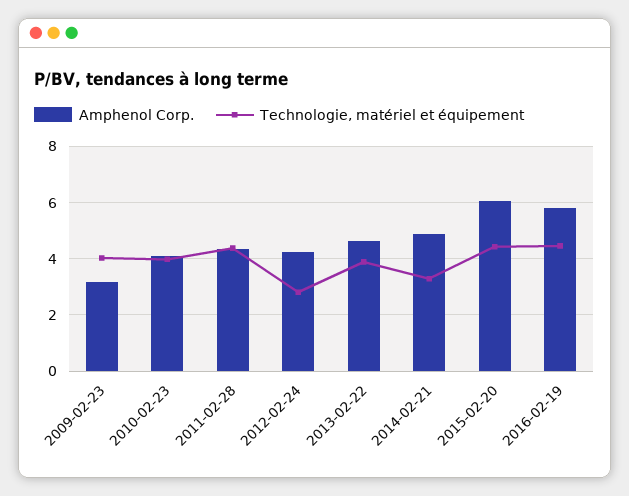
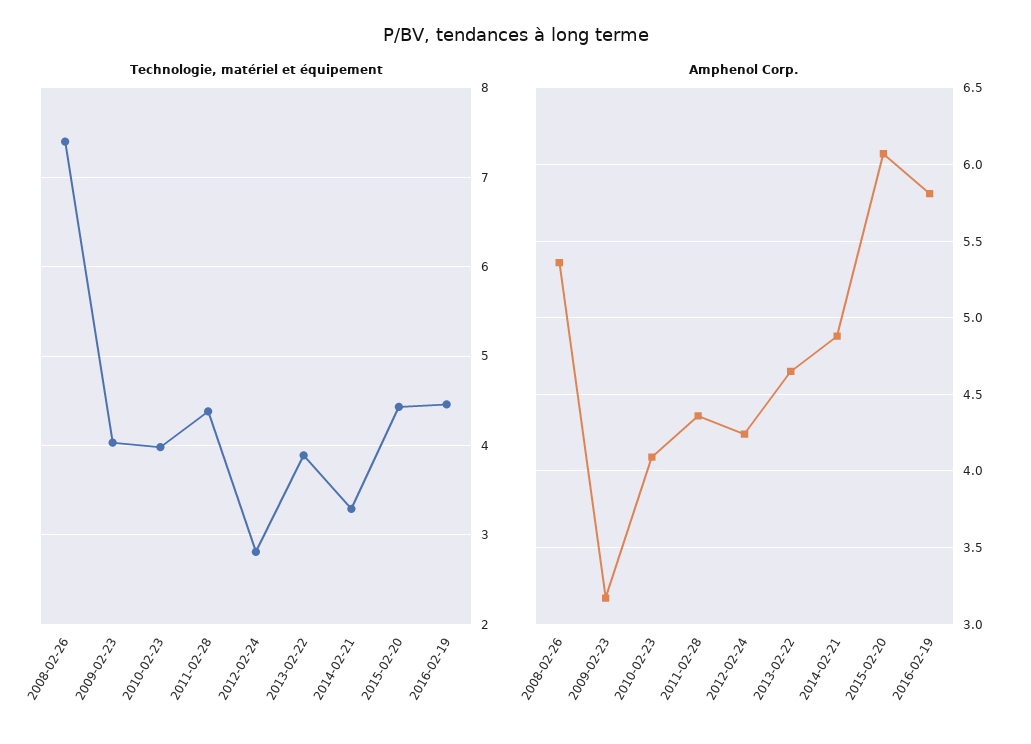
  {
    "Amphenol Corp.": {
      "2009-02-23": 3.15,
      "2010-02-23": 4.1,
      "2011-02-28": 4.35,
      "2012-02-24": 4.25,
      "2013-02-22": 4.65,
      "2014-02-21": 4.9,
      "2015-02-20": 6.05,
-     "2016-02-19": 5.8
+     "2016-02-19": 5.8,
+     "2008-02-26": 5.35
    },
    "Technologie, matériel et équipement": {
      "2009-02-23": 4,
      "2010-02-23": 4,
      "2011-02-28": 4.4,
      "2012-02-24": 2.8,
      "2013-02-22": 3.9,
      "2014-02-21": 3.3,
      "2015-02-20": 4.4,
-     "2016-02-19": 4.5
+     "2016-02-19": 4.5,
+     "2008-02-26": 7.4
    }
  }

